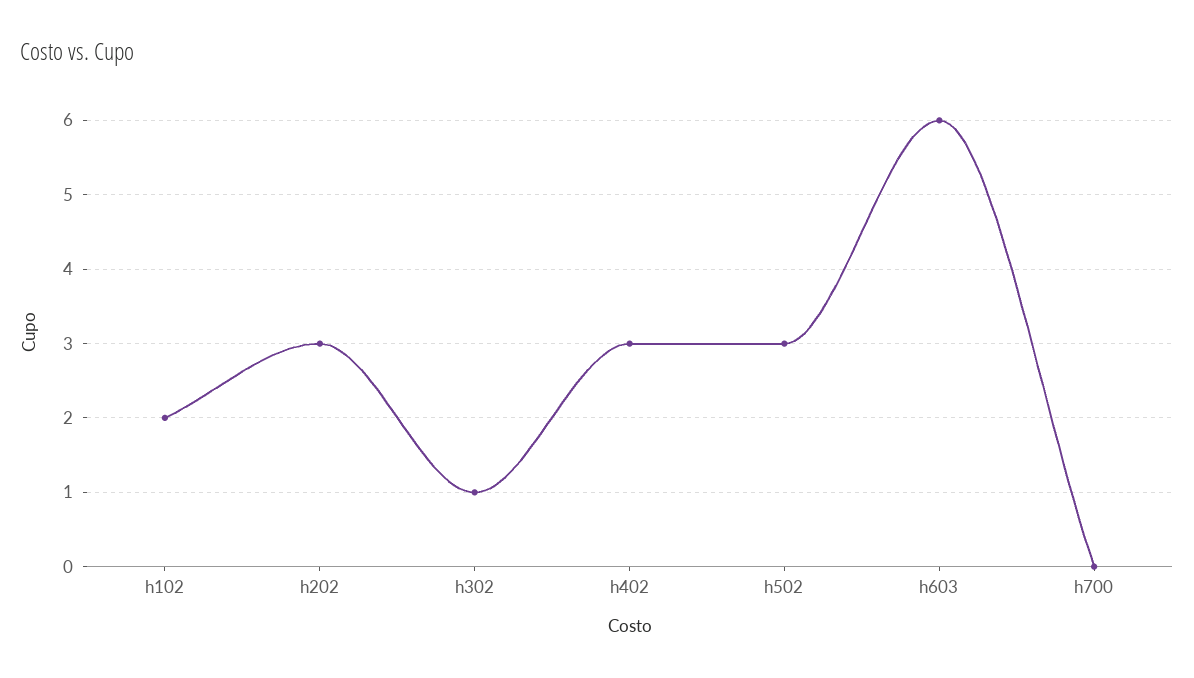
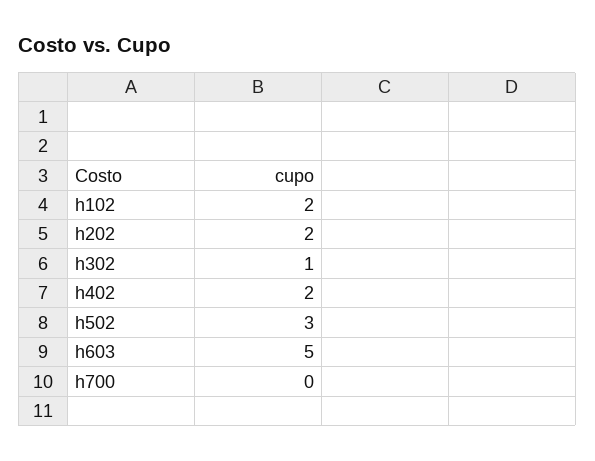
  {
    "h102": 2,
-   "h202": 3,
+   "h202": 2,
    "h302": 1,
-   "h402": 3,
+   "h402": 2,
    "h502": 3,
-   "h603": 6,
+   "h603": 5,
    "h700": 0
  }

